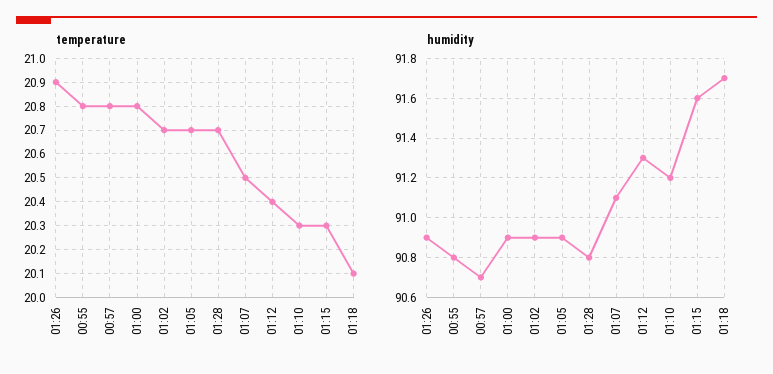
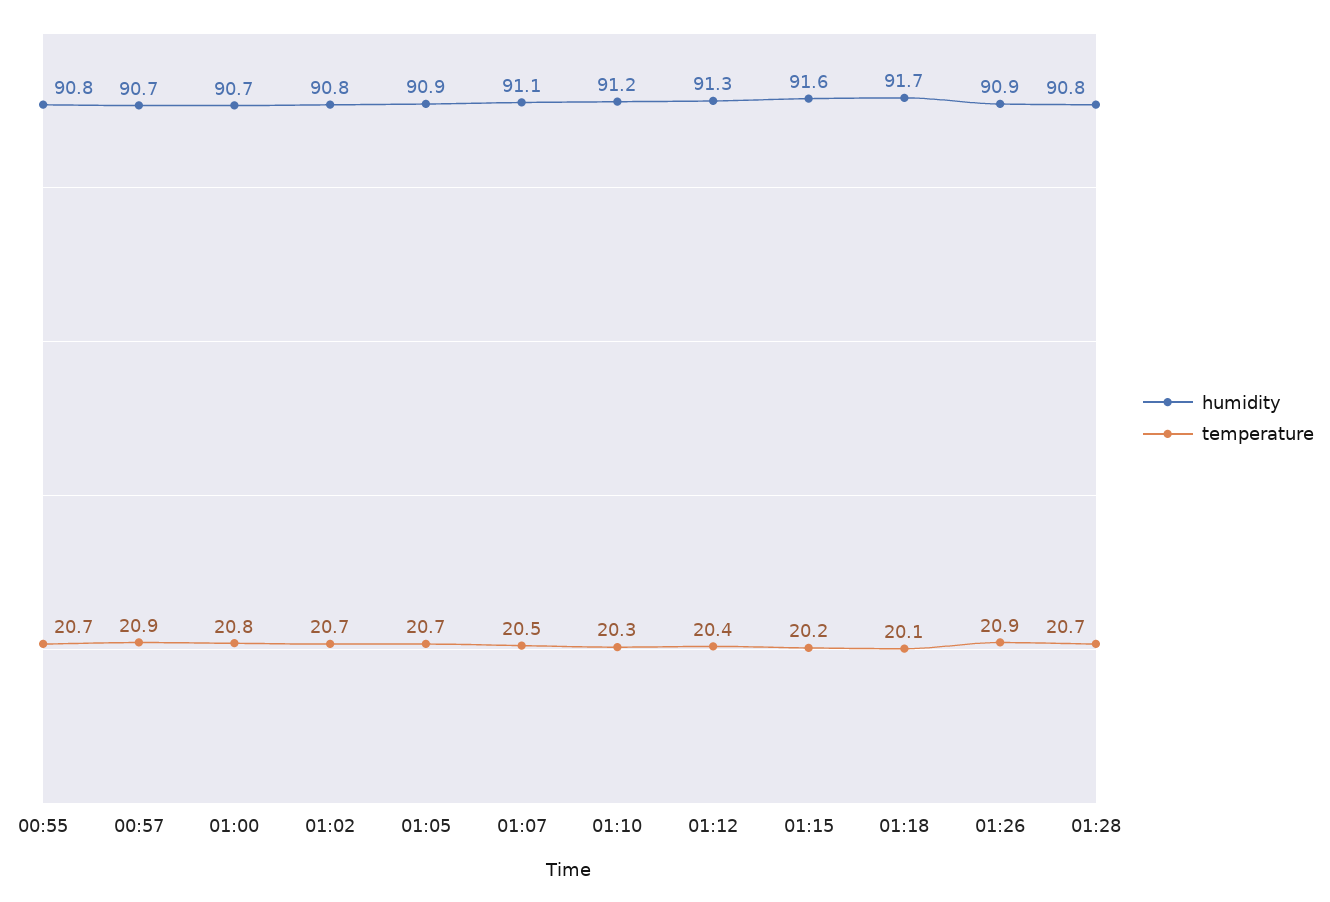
  {
    "temperature": {
      "01:26": 20.9,
-     "00:55": 20.8,
+     "00:55": 20.7,
-     "00:57": 20.8,
+     "00:57": 20.9,
      "01:00": 20.8,
      "01:02": 20.7,
      "01:05": 20.7,
      "01:28": 20.7,
      "01:07": 20.5,
      "01:12": 20.4,
      "01:10": 20.3,
-     "01:15": 20.3,
+     "01:15": 20.2,
      "01:18": 20.1
    },
    "humidity": {
      "01:26": 90.9,
      "00:55": 90.8,
      "00:57": 90.7,
-     "01:00": 90.9,
+     "01:00": 90.7,
-     "01:02": 90.9,
+     "01:02": 90.8,
      "01:05": 90.9,
      "01:28": 90.8,
      "01:07": 91.1,
      "01:12": 91.3,
      "01:10": 91.2,
      "01:15": 91.6,
      "01:18": 91.7
    }
  }

